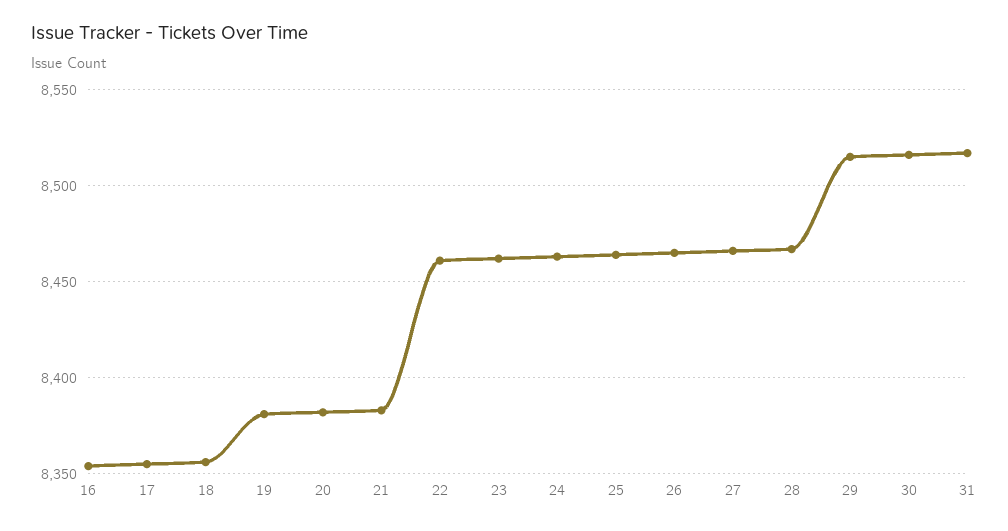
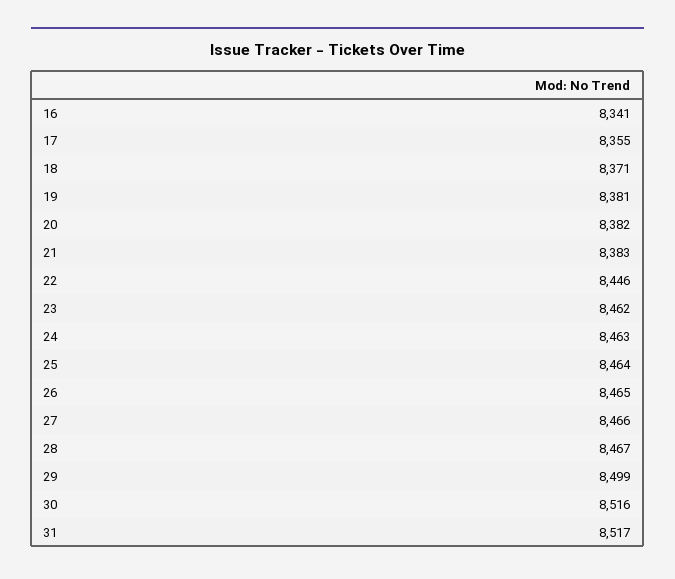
  {
-   "16": 8355,
+   "16": 8341,
    "17": 8355,
-   "18": 8355,
+   "18": 8371,
    "19": 8381,
    "20": 8382,
    "21": 8383,
-   "22": 8460,
+   "22": 8446,
    "23": 8462,
    "24": 8463,
    "25": 8464,
    "26": 8465,
    "27": 8466,
    "28": 8467,
-   "29": 8515,
+   "29": 8499,
    "30": 8516,
    "31": 8517
  }

